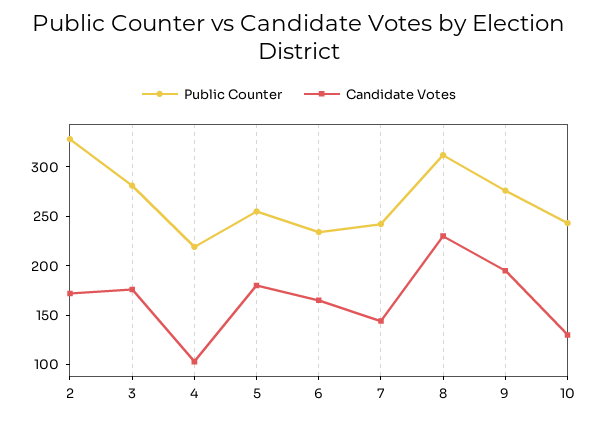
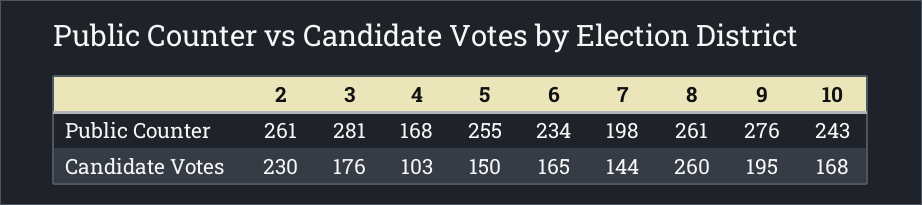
  {
    "Public Counter": {
-     "2": 330,
+     "2": 261,
      "3": 281,
-     "4": 220,
+     "4": 168,
      "5": 255,
      "6": 234,
-     "7": 240,
+     "7": 198,
-     "8": 310,
+     "8": 261,
      "9": 276,
      "10": 243
    },
    "Candidate Votes": {
-     "2": 170,
+     "2": 230,
      "3": 176,
      "4": 103,
-     "5": 180,
+     "5": 150,
      "6": 165,
      "7": 144,
-     "8": 230,
+     "8": 260,
      "9": 195,
-     "10": 130
+     "10": 168
    }
  }

